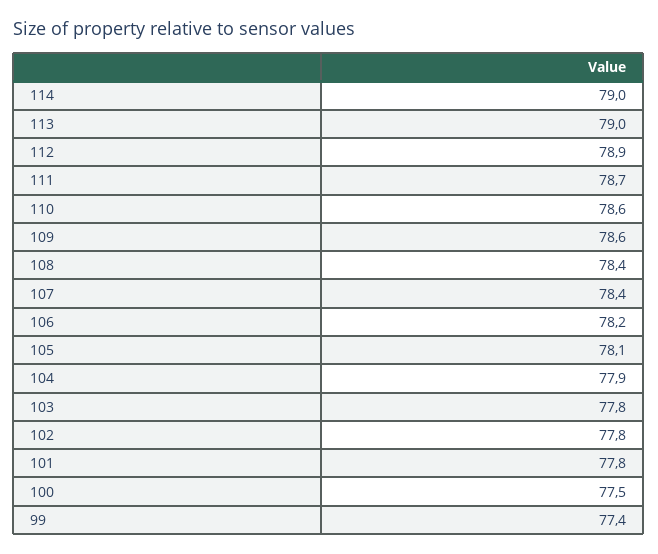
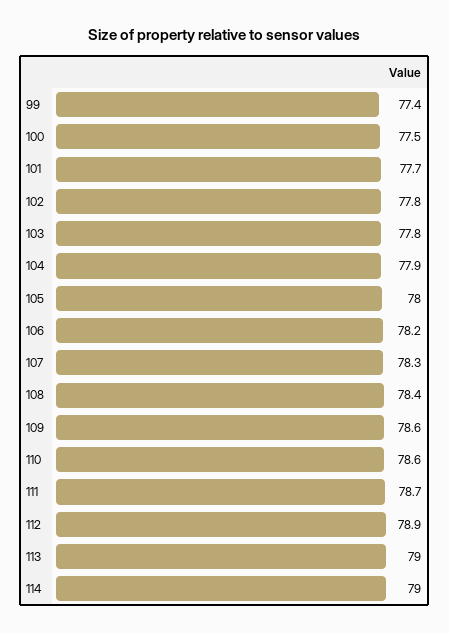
  {
    "114": 79,
    "113": 79,
    "112": 78.9,
    "111": 78.7,
    "110": 78.6,
    "109": 78.6,
    "108": 78.4,
-   "107": 78.4,
+   "107": 78.3,
    "106": 78.2,
-   "105": 78.1,
+   "105": 78,
    "104": 77.9,
    "103": 77.8,
    "102": 77.8,
-   "101": 77.8,
+   "101": 77.7,
    "100": 77.5,
    "99": 77.4
  }

